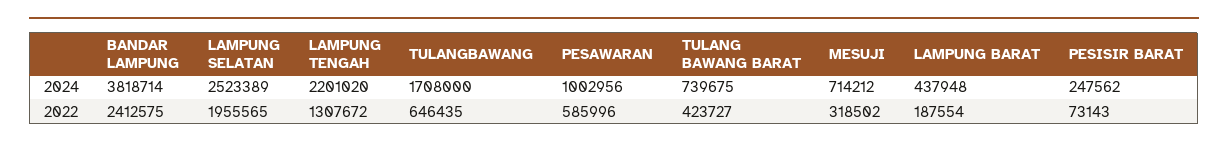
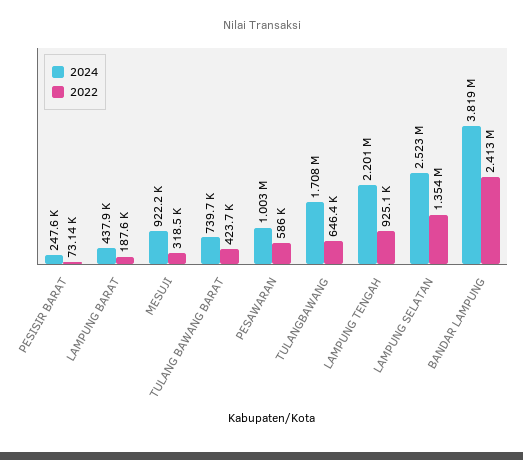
  {
    "2024": {
      "BANDAR LAMPUNG": 3818714,
      "LAMPUNG SELATAN": 2523389,
      "LAMPUNG TENGAH": 2201020,
      "TULANGBAWANG": 1708000,
      "PESAWARAN": 1002956,
      "TULANG BAWANG BARAT": 739675,
-     "MESUJI": 714212,
+     "MESUJI": 922200,
      "LAMPUNG BARAT": 437948,
      "PESISIR BARAT": 247562
    },
    "2022": {
      "BANDAR LAMPUNG": 2412575,
-     "LAMPUNG SELATAN": 1955565,
+     "LAMPUNG SELATAN": 1354000,
-     "LAMPUNG TENGAH": 1307672,
+     "LAMPUNG TENGAH": 925100,
      "TULANGBAWANG": 646435,
      "PESAWARAN": 585996,
      "TULANG BAWANG BARAT": 423727,
      "MESUJI": 318502,
      "LAMPUNG BARAT": 187554,
      "PESISIR BARAT": 73143
    }
  }

